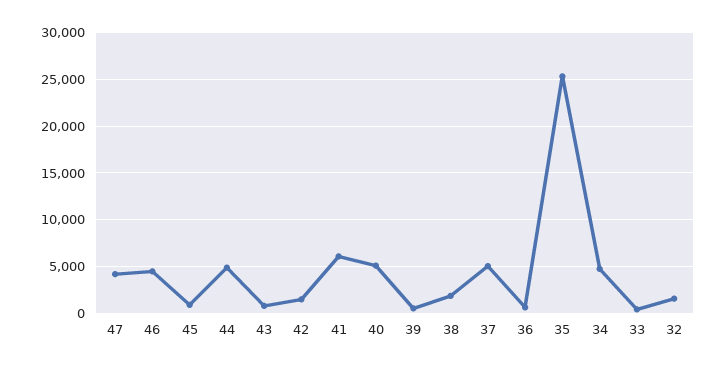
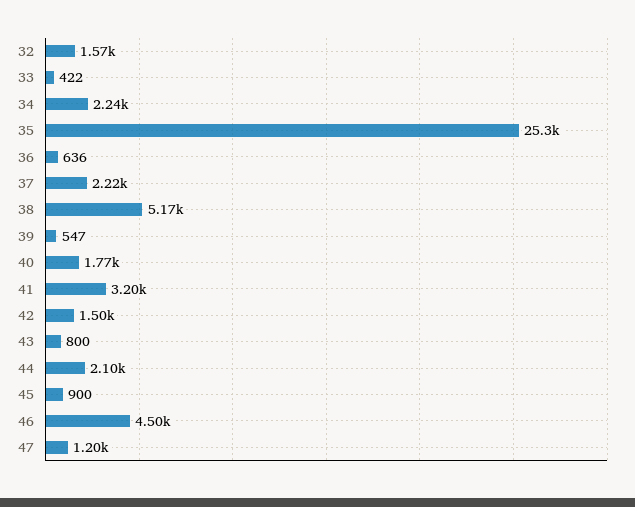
  {
-   "47": 4000,
+   "47": 1200,
    "46": 4500,
    "45": 900,
-   "44": 5000,
+   "44": 2100,
    "43": 800,
    "42": 1500,
-   "41": 6000,
+   "41": 3200,
-   "40": 5000,
+   "40": 1770,
    "39": 547,
-   "38": 2000,
+   "38": 5170,
-   "37": 5000,
+   "37": 2220,
    "36": 636,
    "35": 25300,
-   "34": 5000,
+   "34": 2240,
    "33": 422,
    "32": 1570
  }

